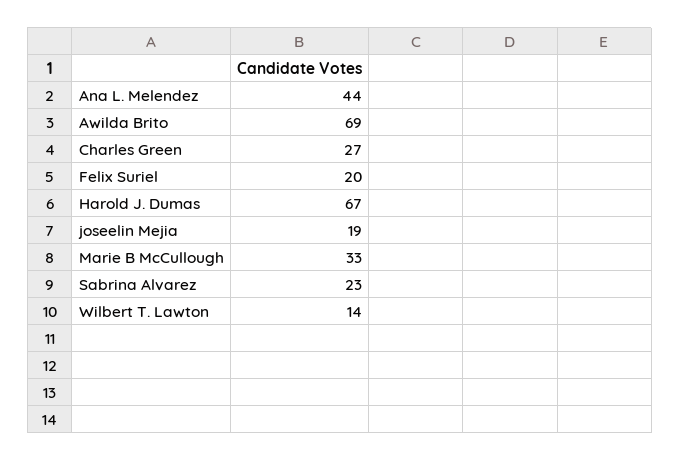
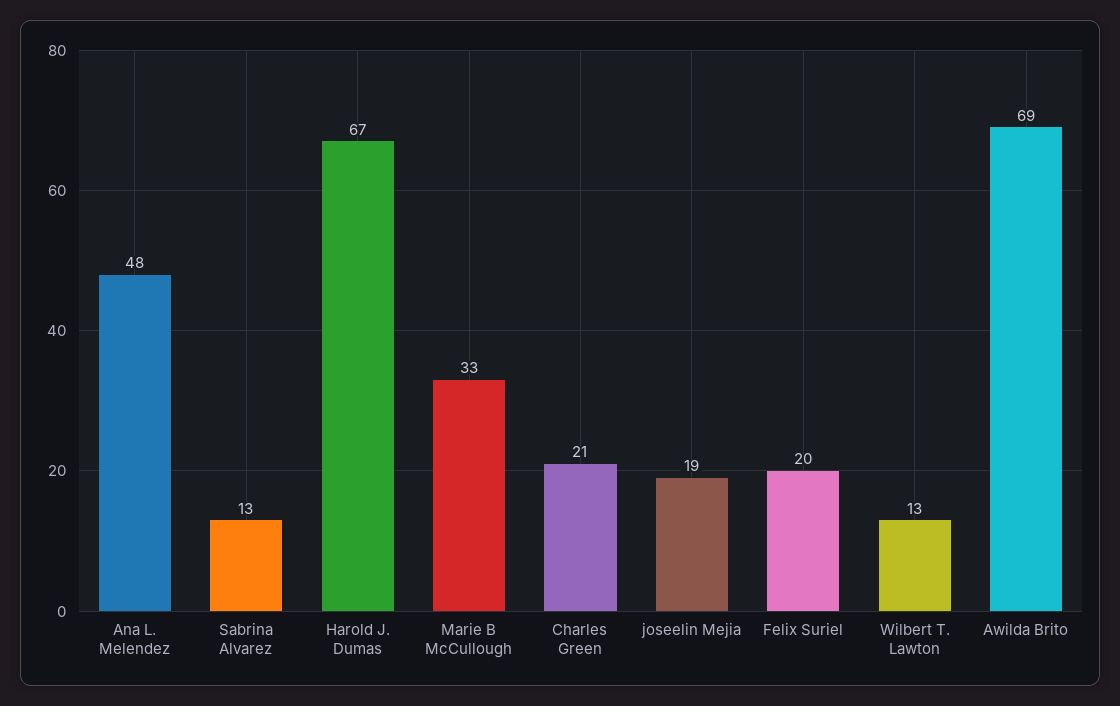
  {
-   "Ana L. Melendez": 44,
+   "Ana L. Melendez": 48,
    "Awilda Brito": 69,
-   "Charles Green": 27,
+   "Charles Green": 21,
    "Felix Suriel": 20,
    "Harold J. Dumas": 67,
    "joseelin Mejia": 19,
    "Marie B McCullough": 33,
-   "Sabrina Alvarez": 23,
+   "Sabrina Alvarez": 13,
-   "Wilbert T. Lawton": 14
+   "Wilbert T. Lawton": 13
  }

